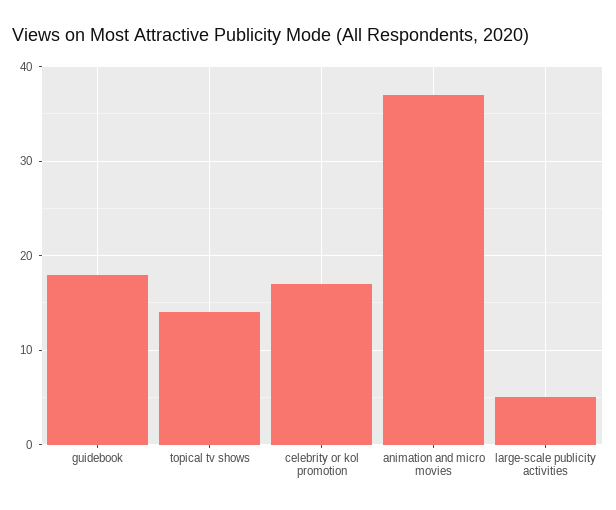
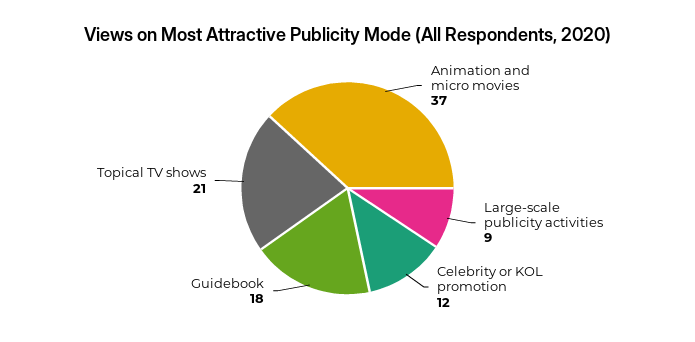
  {
    "guidebook": 18,
-   "topical tv shows": 14,
+   "topical tv shows": 21,
-   "celebrity or kol promotion": 17,
+   "celebrity or kol promotion": 12,
    "animation and micro movies": 37,
-   "large-scale publicity activities": 5
+   "large-scale publicity activities": 9
  }

